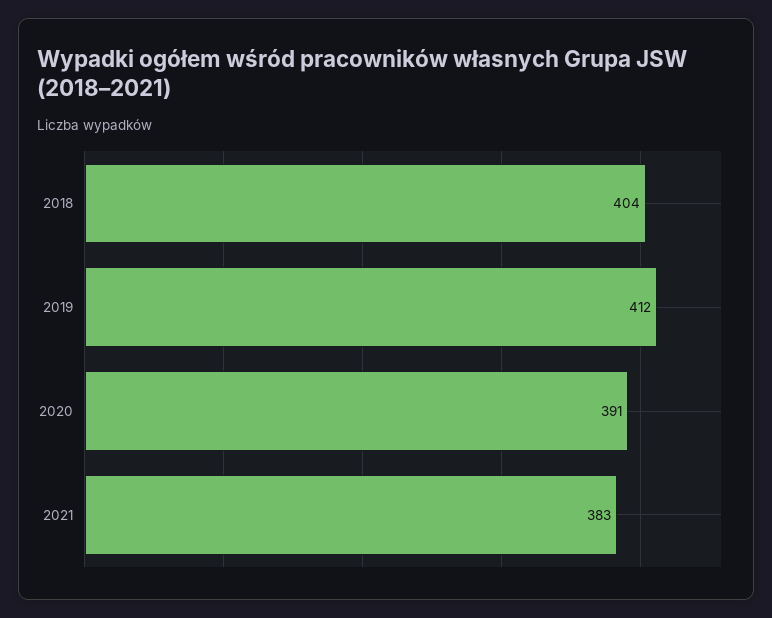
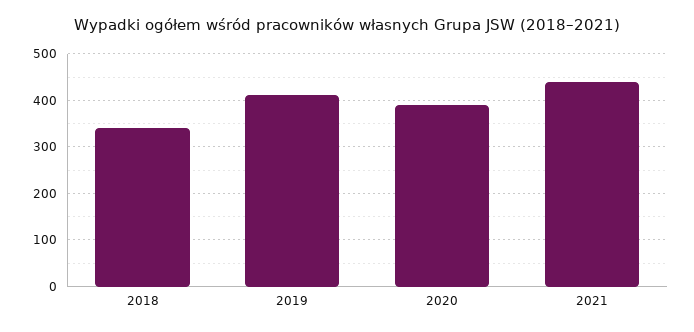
  {
-   "2018": 404,
+   "2018": 340,
    "2019": 412,
    "2020": 391,
-   "2021": 383
+   "2021": 440
  }

